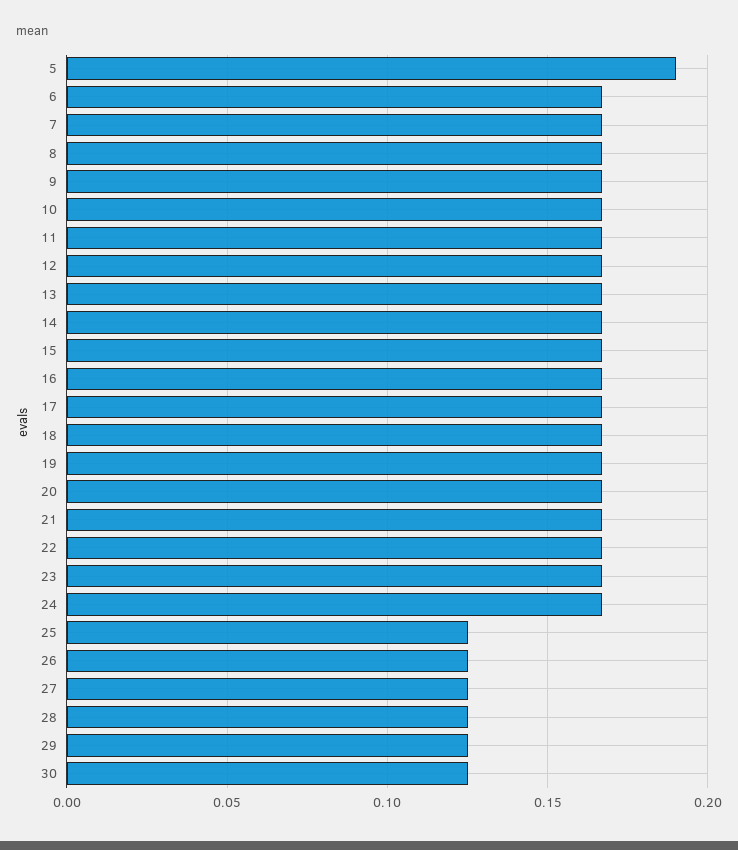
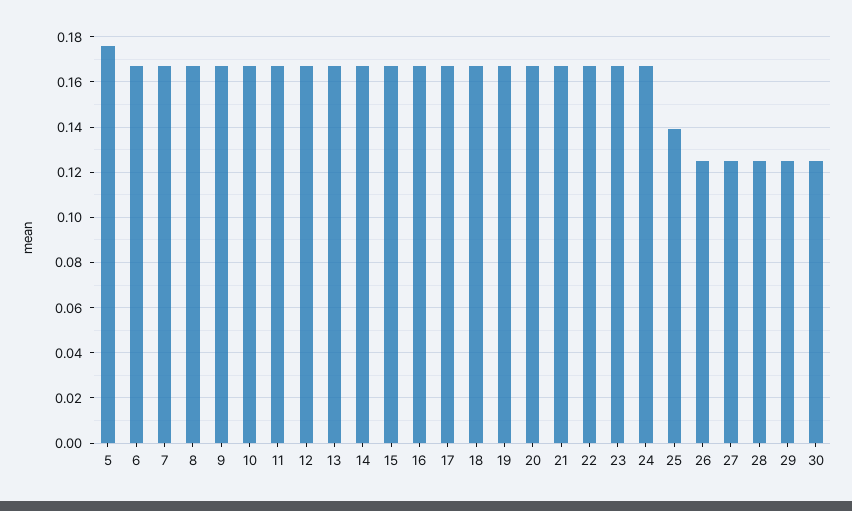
  {
-   "5": 0.19,
+   "5": 0.175,
    "6": 0.165,
    "7": 0.165,
    "8": 0.165,
    "9": 0.165,
    "10": 0.165,
    "11": 0.165,
    "12": 0.165,
    "13": 0.165,
    "14": 0.165,
    "15": 0.165,
    "16": 0.165,
    "17": 0.165,
    "18": 0.165,
    "19": 0.165,
    "20": 0.165,
    "21": 0.165,
    "22": 0.165,
    "23": 0.165,
    "24": 0.165,
-   "25": 0.125,
+   "25": 0.14,
    "26": 0.125,
    "27": 0.125,
    "28": 0.125,
    "29": 0.125,
    "30": 0.125
  }

